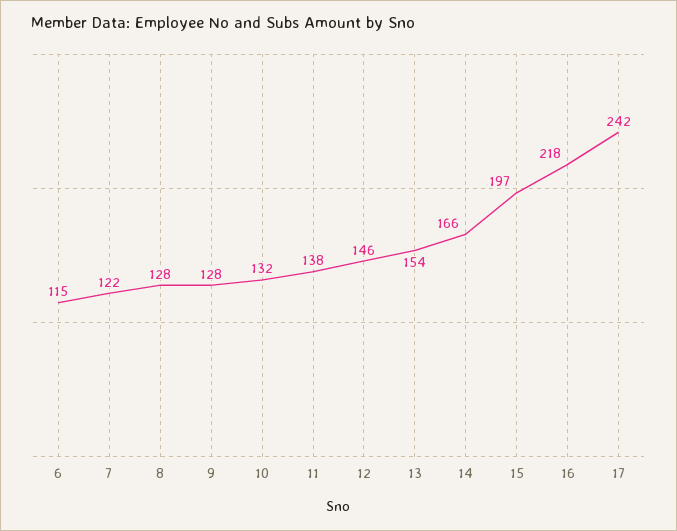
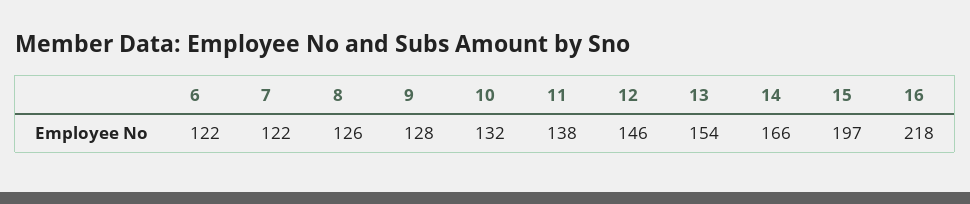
  {
-   "6": 115,
+   "6": 122,
    "7": 122,
-   "8": 128,
+   "8": 126,
    "9": 128,
    "10": 132,
    "11": 138,
    "12": 146,
    "13": 154,
    "14": 166,
    "15": 197,
-   "16": 218,
+   "16": 218
-   "17": 242
  }

